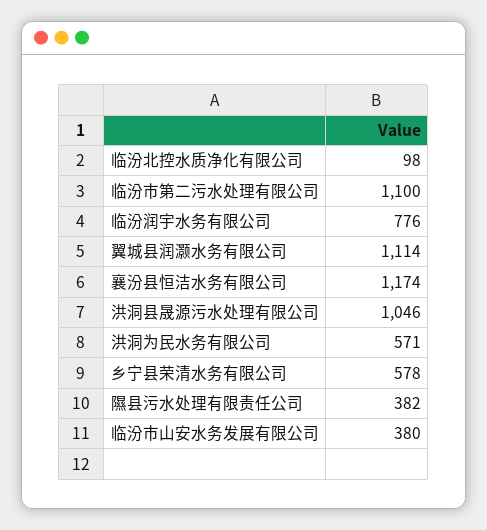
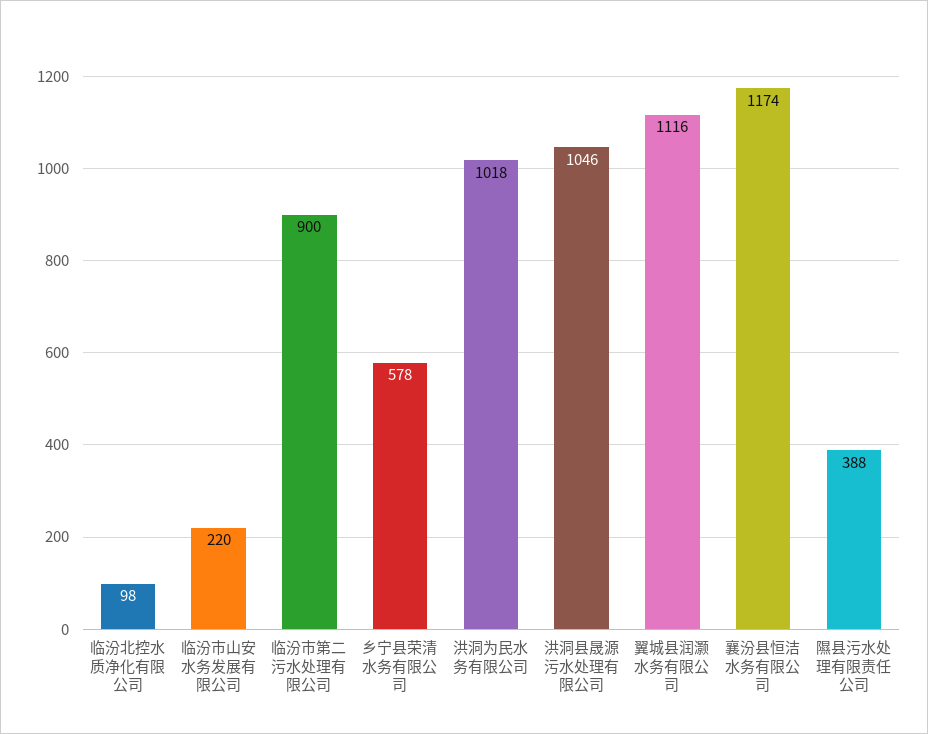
  {
    "临汾北控水质净化有限公司": 98,
-   "临汾市第二污水处理有限公司": 1100,
+   "临汾市第二污水处理有限公司": 900,
-   "临汾润宇水务有限公司": 776,
-   "翼城县润灏水务有限公司": 1114,
+   "翼城县润灏水务有限公司": 1116,
    "襄汾县恒洁水务有限公司": 1174,
    "洪洞县晟源污水处理有限公司": 1046,
-   "洪洞为民水务有限公司": 571,
+   "洪洞为民水务有限公司": 1018,
    "乡宁县荣清水务有限公司": 578,
-   "隰县污水处理有限责任公司": 382,
+   "隰县污水处理有限责任公司": 388,
-   "临汾市山安水务发展有限公司": 380
+   "临汾市山安水务发展有限公司": 220
  }

